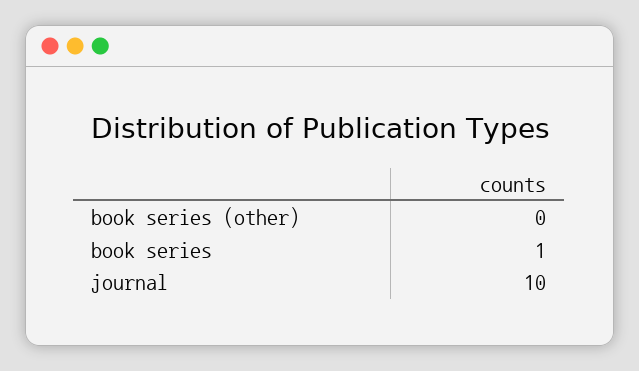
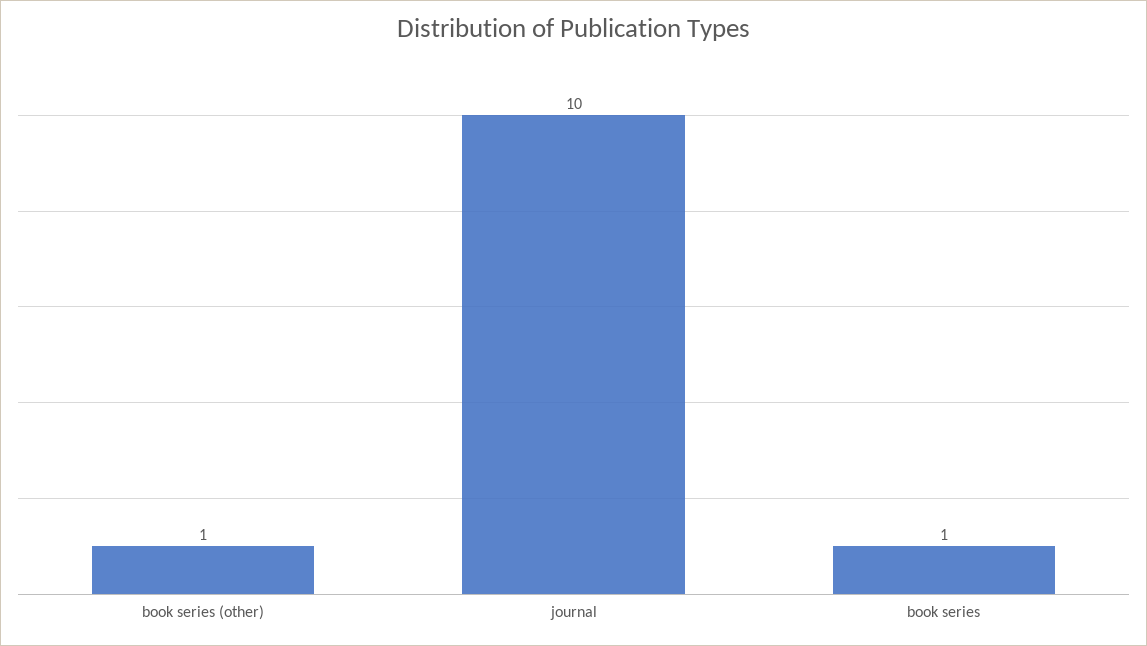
  {
-   "book series (other)": 0,
+   "book series (other)": 1,
    "book series": 1,
    "journal": 10
  }

